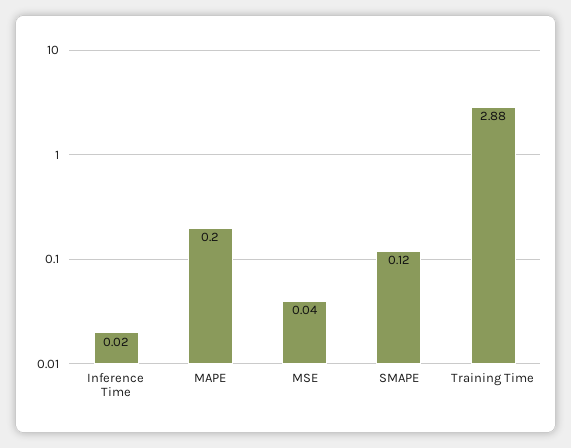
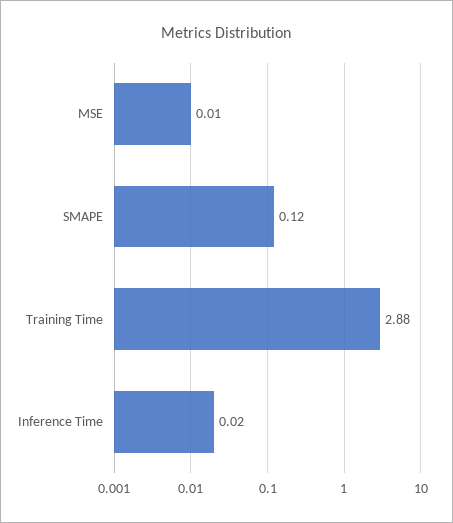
  {
    "Inference Time": 0.02,
-   "MAPE": 0.2,
-   "MSE": 0.04,
+   "MSE": 0.01,
    "SMAPE": 0.12,
    "Training Time": 2.88
  }

